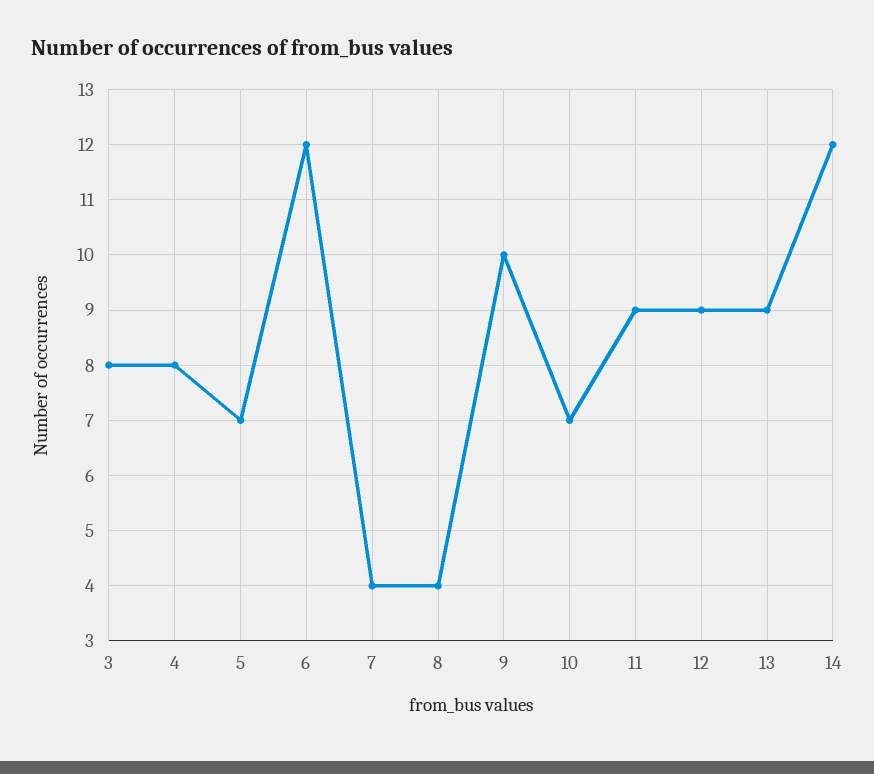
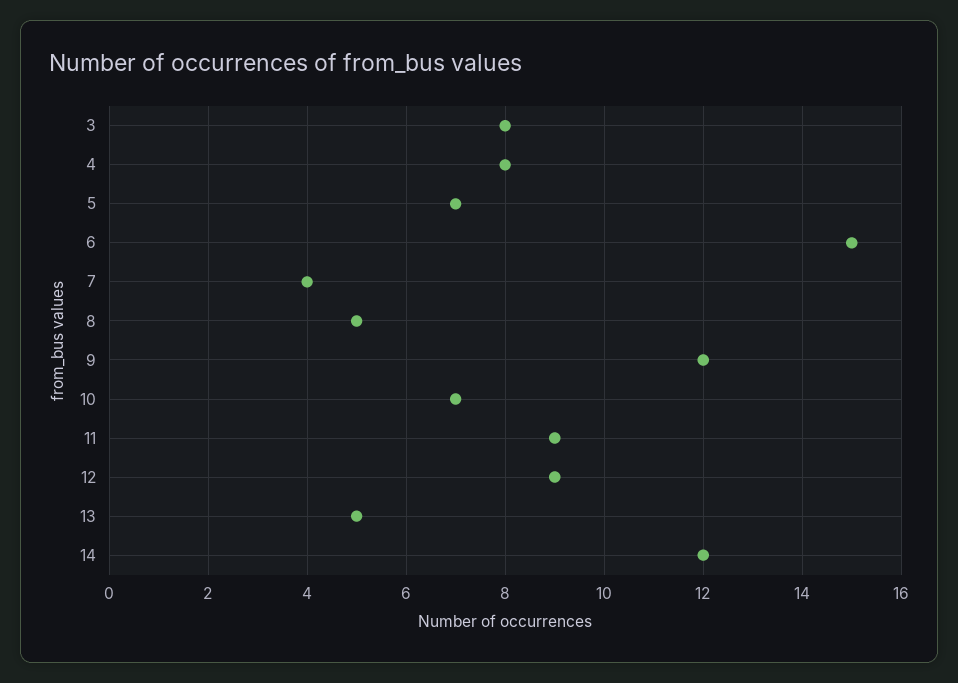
  {
    "3": 8,
    "4": 8,
    "5": 7,
-   "6": 12,
+   "6": 15,
    "7": 4,
-   "8": 4,
+   "8": 5,
-   "9": 10,
+   "9": 12,
    "10": 7,
    "11": 9,
    "12": 9,
-   "13": 9,
+   "13": 5,
    "14": 12
  }

